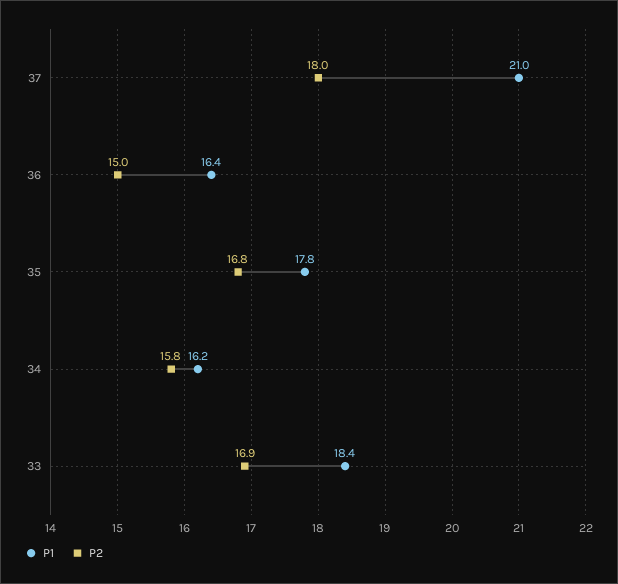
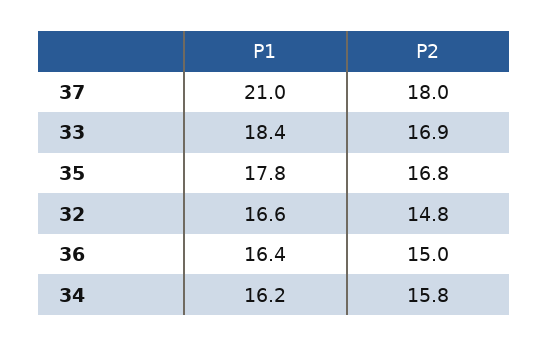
  {
    "P1": {
      "37": 21,
      "36": 16.4,
      "35": 17.8,
      "34": 16.2,
-     "33": 18.4
+     "33": 18.4,
+     "32": 16.6
    },
    "P2": {
      "37": 18,
      "36": 15,
      "35": 16.8,
      "34": 15.8,
-     "33": 16.9
+     "33": 16.9,
+     "32": 14.8
    }
  }

